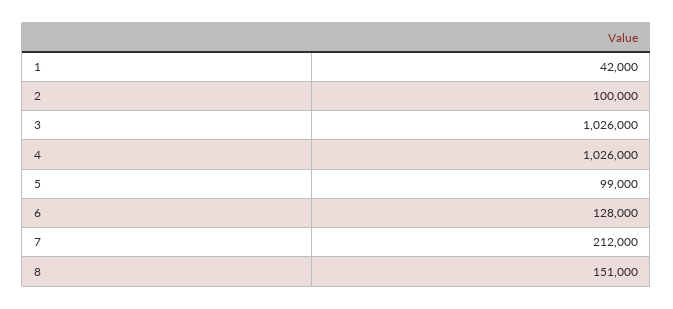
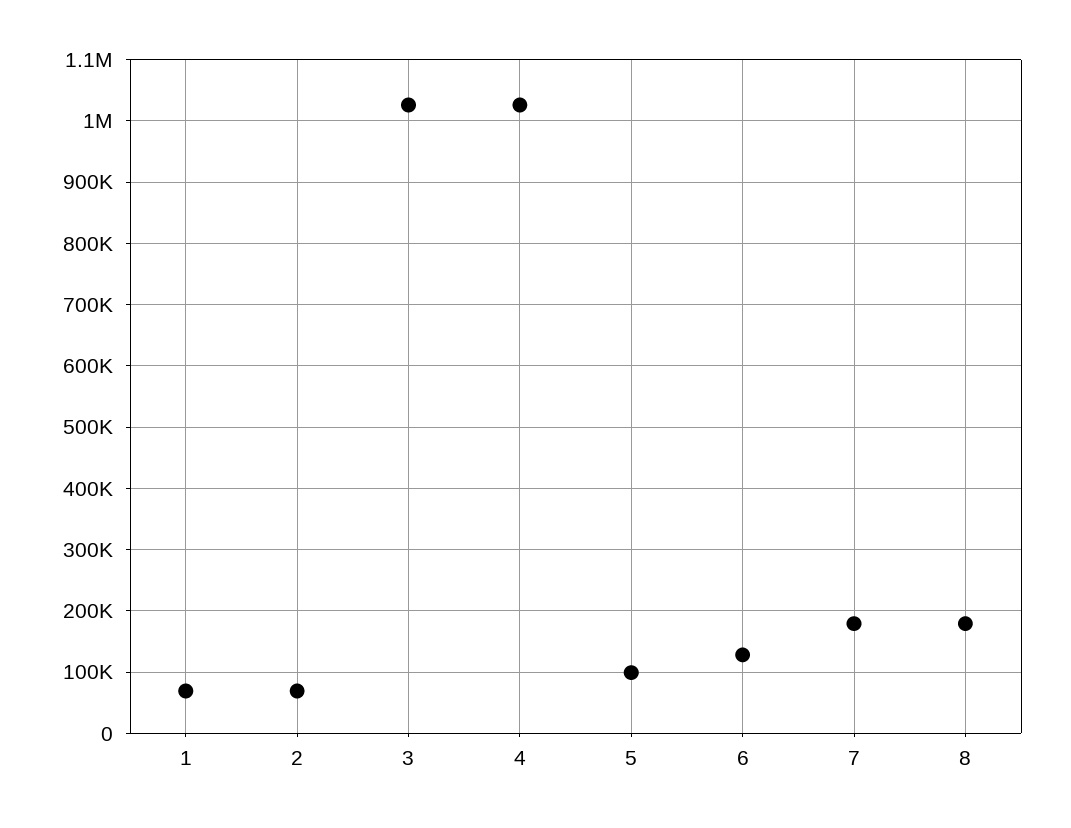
  {
-   "1": 42000,
+   "1": 70000,
-   "2": 100000,
+   "2": 70000,
    "3": 1026000,
    "4": 1026000,
    "5": 99000,
    "6": 128000,
-   "7": 212000,
+   "7": 180000,
-   "8": 151000
+   "8": 180000
  }

